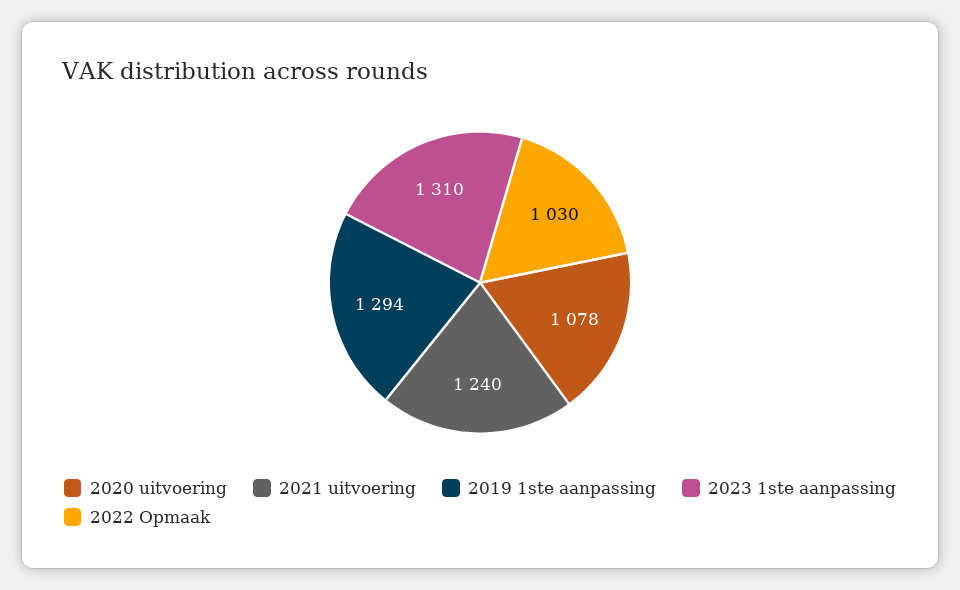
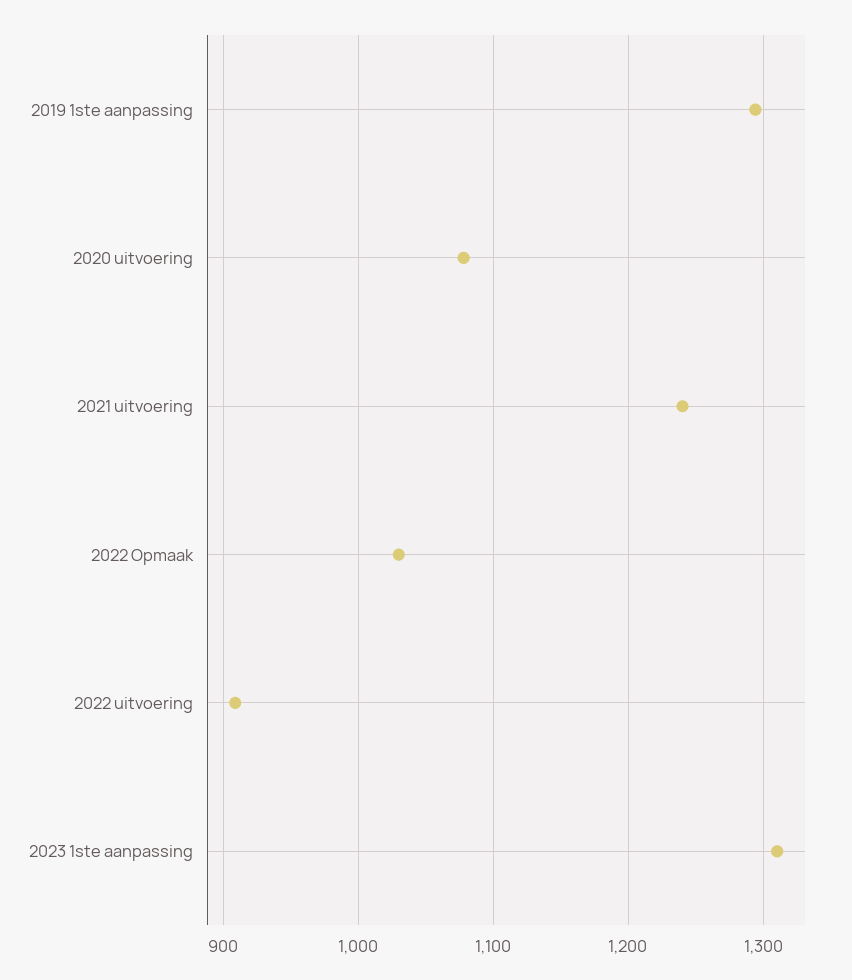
  {
    "2020 uitvoering": 1078,
    "2021 uitvoering": 1240,
    "2019 1ste aanpassing": 1294,
    "2023 1ste aanpassing": 1310,
-   "2022 Opmaak": 1030
+   "2022 Opmaak": 1030,
+   "2022 uitvoering": 910
  }

